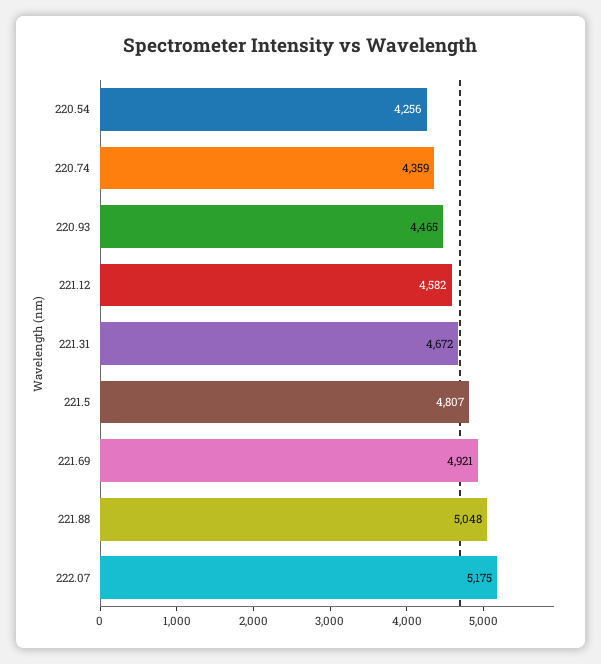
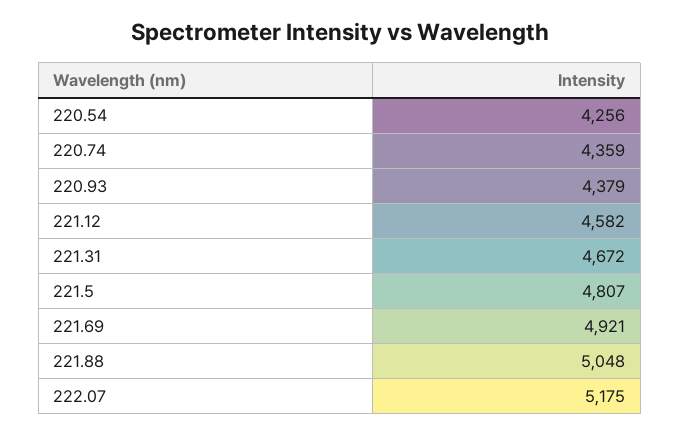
  {
    "220.54": 4256,
    "220.74": 4359,
-   "220.93": 4465,
+   "220.93": 4379,
    "221.12": 4582,
    "221.31": 4672,
    "221.5": 4807,
    "221.69": 4921,
    "221.88": 5048,
    "222.07": 5175
  }

